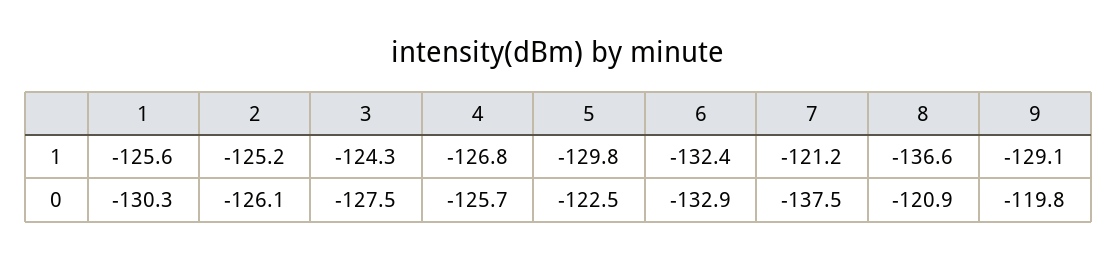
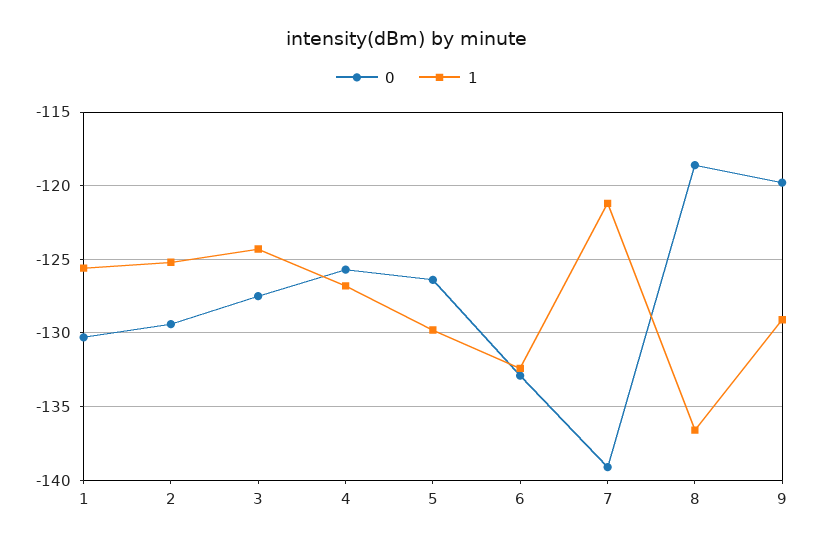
  {
    "1": {
      "1": -125.6,
      "2": -125.2,
      "3": -124.3,
      "4": -126.8,
      "5": -129.8,
      "6": -132.4,
      "7": -121.2,
      "8": -136.6,
      "9": -129.1
    },
    "0": {
      "1": -130.3,
-     "2": -126.1,
+     "2": -129.5,
      "3": -127.5,
      "4": -125.7,
-     "5": -122.5,
+     "5": -126.5,
      "6": -132.9,
-     "7": -137.5,
+     "7": -139,
-     "8": -120.9,
+     "8": -118.5,
      "9": -119.8
    }
  }

